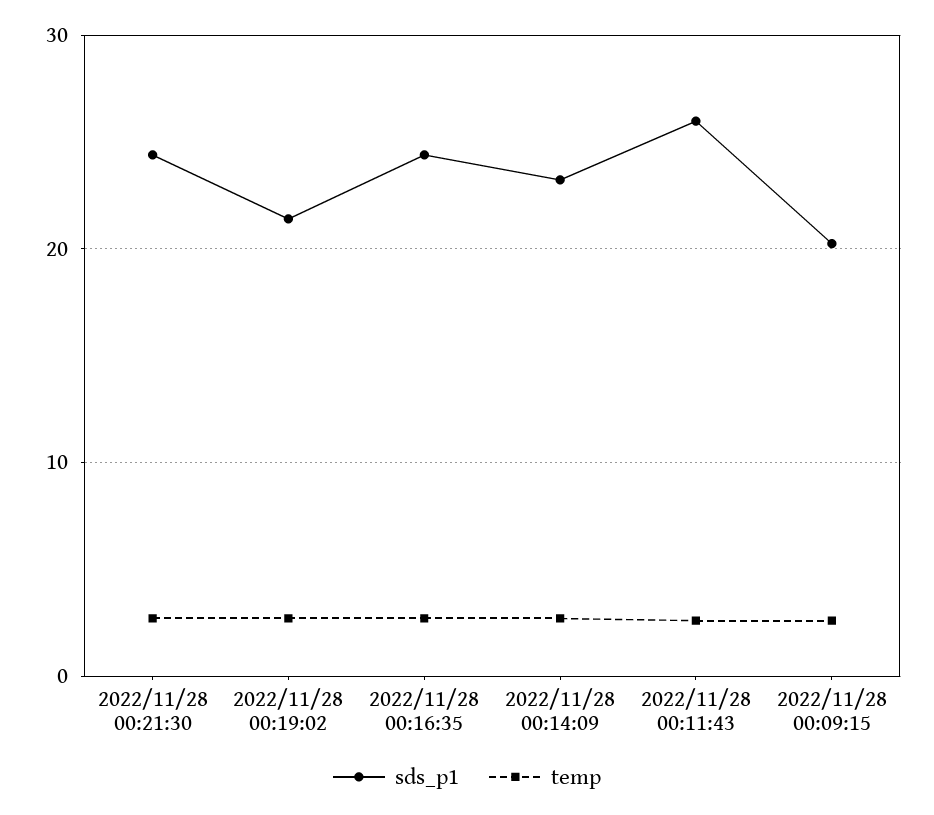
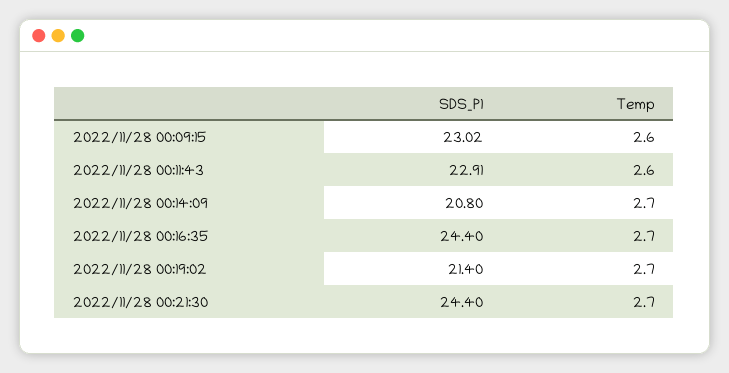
  {
    "sds_p1": {
      "2022/11/28 00:21:30": 24.4,
      "2022/11/28 00:19:02": 21.4,
      "2022/11/28 00:16:35": 24.4,
-     "2022/11/28 00:14:09": 23,
+     "2022/11/28 00:14:09": 20.8,
-     "2022/11/28 00:11:43": 26,
+     "2022/11/28 00:11:43": 22.91,
-     "2022/11/28 00:09:15": 20
+     "2022/11/28 00:09:15": 23.02
    },
    "temp": {
      "2022/11/28 00:21:30": 2.7,
      "2022/11/28 00:19:02": 2.7,
      "2022/11/28 00:16:35": 2.7,
      "2022/11/28 00:14:09": 2.7,
      "2022/11/28 00:11:43": 2.6,
      "2022/11/28 00:09:15": 2.6
    }
  }

